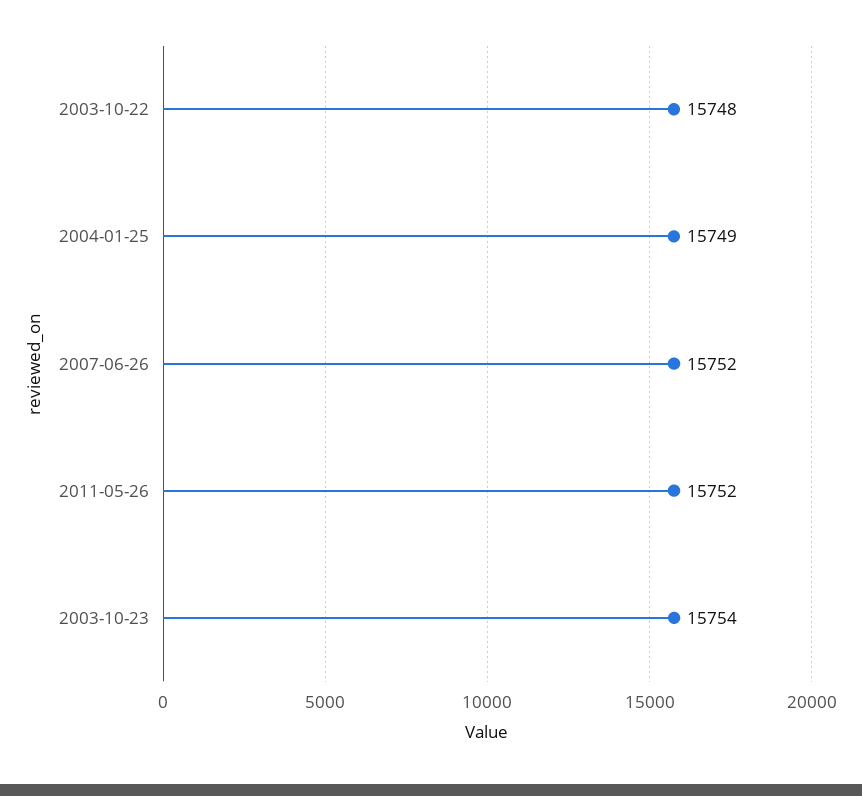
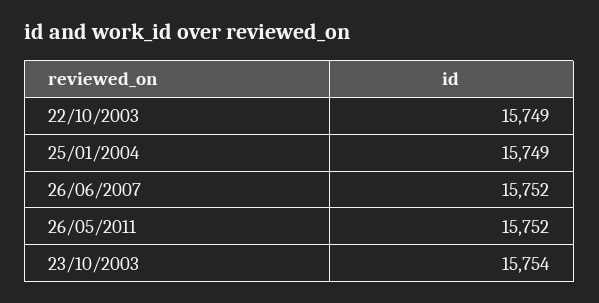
  {
-   "2003-10-22": 15748,
+   "2003-10-22": 15749,
    "2004-01-25": 15749,
    "2007-06-26": 15752,
    "2011-05-26": 15752,
    "2003-10-23": 15754
  }

